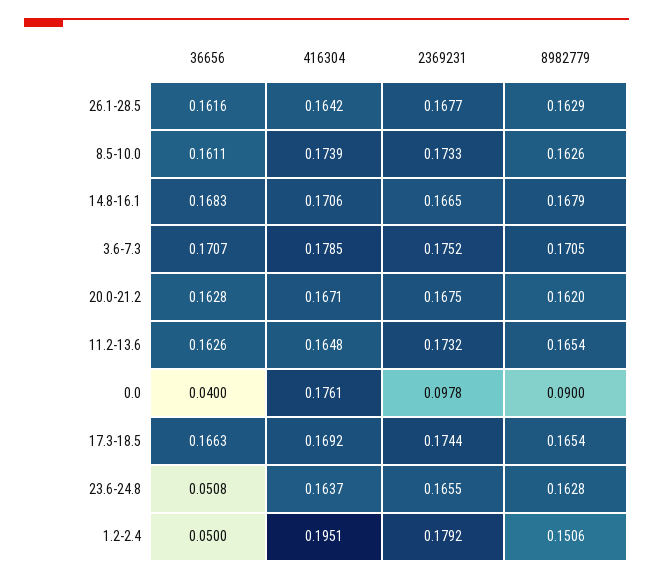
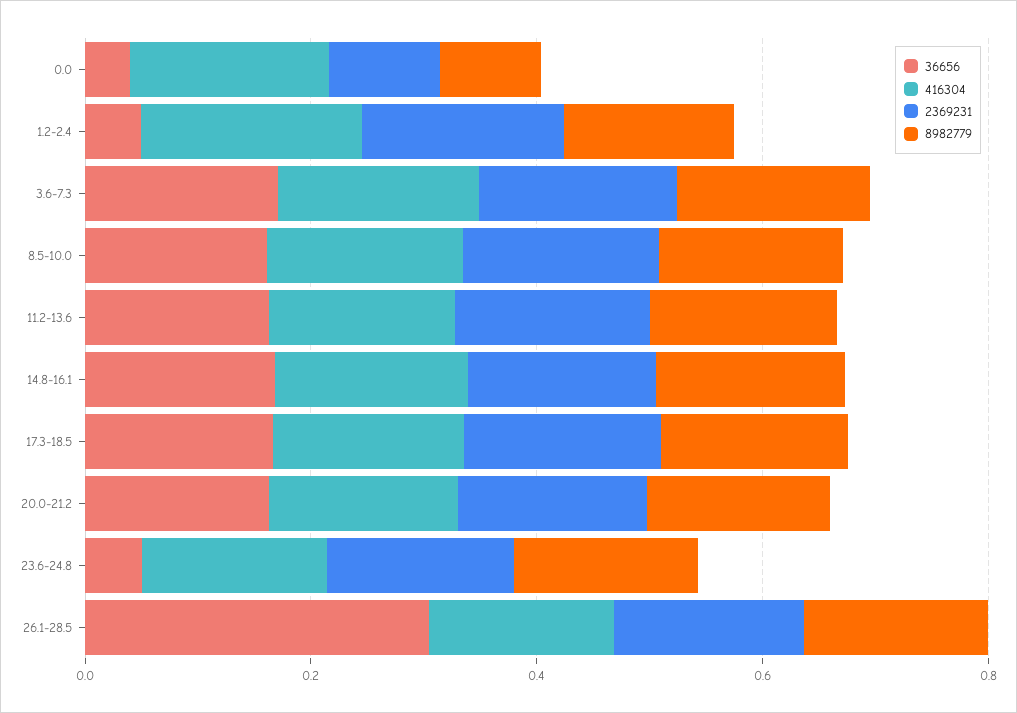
  {
    "36656": {
-     "26.1-28.5": 0.1616,
+     "26.1-28.5": 0.3,
      "8.5-10.0": 0.1611,
      "14.8-16.1": 0.1683,
      "3.6-7.3": 0.1707,
      "20.0-21.2": 0.1628,
      "11.2-13.6": 0.1626,
      "0.0": 0.04,
      "17.3-18.5": 0.1663,
      "23.6-24.8": 0.0508,
      "1.2-2.4": 0.05
    },
    "416304": {
      "26.1-28.5": 0.1642,
      "8.5-10.0": 0.1739,
      "14.8-16.1": 0.1706,
      "3.6-7.3": 0.1785,
      "20.0-21.2": 0.1671,
      "11.2-13.6": 0.1648,
      "0.0": 0.1761,
      "17.3-18.5": 0.1692,
      "23.6-24.8": 0.1637,
      "1.2-2.4": 0.1951
    },
    "2369231": {
      "26.1-28.5": 0.1677,
      "8.5-10.0": 0.1733,
      "14.8-16.1": 0.1665,
      "3.6-7.3": 0.1752,
      "20.0-21.2": 0.1675,
      "11.2-13.6": 0.1732,
      "0.0": 0.0978,
      "17.3-18.5": 0.1744,
      "23.6-24.8": 0.1655,
      "1.2-2.4": 0.1792
    },
    "8982779": {
      "26.1-28.5": 0.1629,
      "8.5-10.0": 0.1626,
      "14.8-16.1": 0.1679,
      "3.6-7.3": 0.1705,
      "20.0-21.2": 0.162,
      "11.2-13.6": 0.1654,
      "0.0": 0.09,
      "17.3-18.5": 0.1654,
      "23.6-24.8": 0.1628,
      "1.2-2.4": 0.1506
    }
  }

